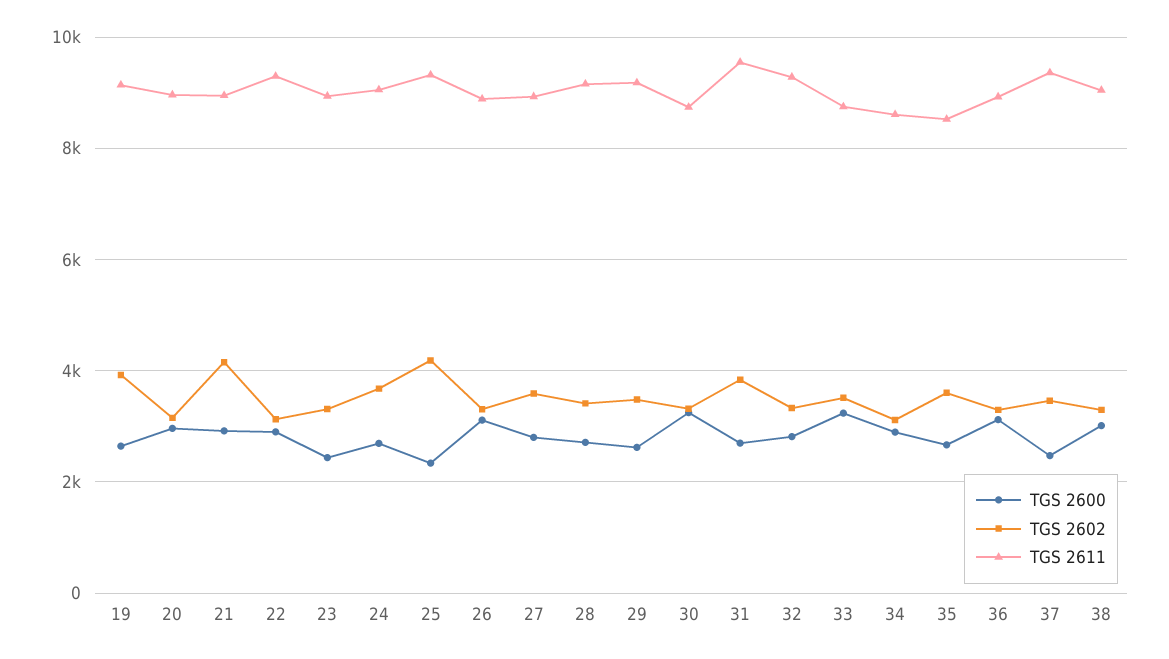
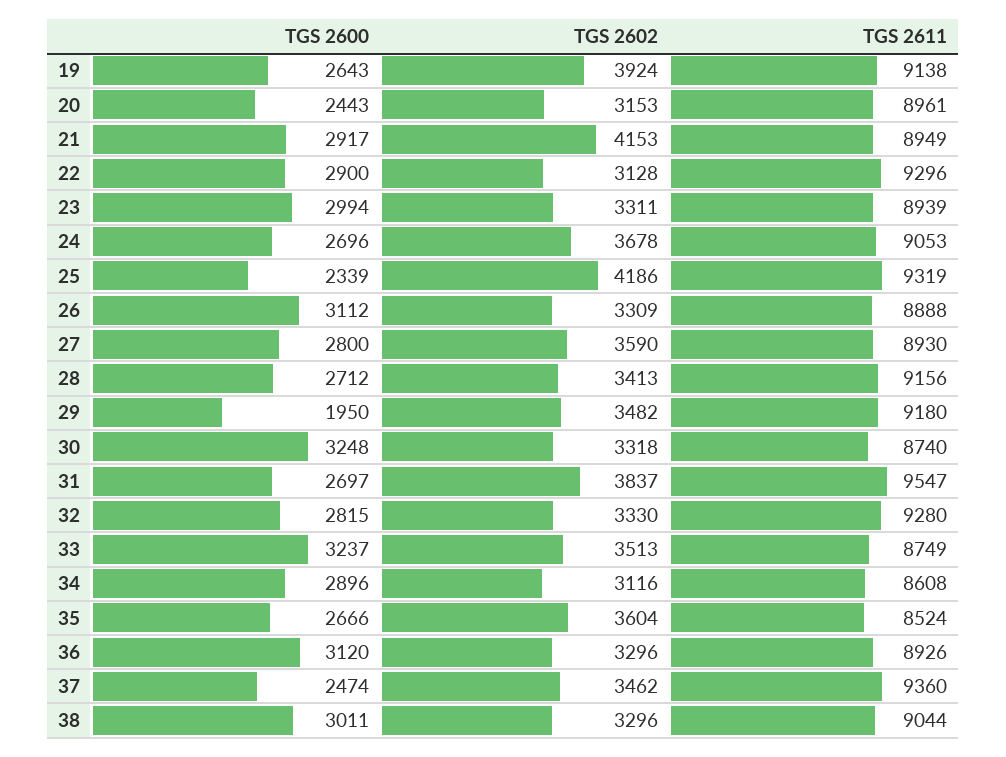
  {
    "TGS 2600": {
      "19": 2643,
-     "20": 3000,
+     "20": 2443,
      "21": 2917,
      "22": 2900,
-     "23": 2400,
+     "23": 2994,
      "24": 2696,
      "25": 2339,
      "26": 3112,
      "27": 2800,
      "28": 2712,
-     "29": 2600,
+     "29": 1950,
      "30": 3248,
      "31": 2697,
      "32": 2815,
      "33": 3237,
      "34": 2896,
      "35": 2666,
      "36": 3120,
      "37": 2474,
      "38": 3011
    },
    "TGS 2602": {
      "19": 3924,
      "20": 3153,
      "21": 4153,
      "22": 3128,
      "23": 3311,
      "24": 3678,
      "25": 4186,
      "26": 3309,
      "27": 3590,
      "28": 3413,
      "29": 3482,
      "30": 3318,
      "31": 3837,
      "32": 3330,
      "33": 3513,
      "34": 3116,
      "35": 3604,
      "36": 3296,
      "37": 3462,
      "38": 3296
    },
    "TGS 2611": {
      "19": 9138,
      "20": 8961,
      "21": 8949,
      "22": 9296,
      "23": 8939,
      "24": 9053,
      "25": 9319,
      "26": 8888,
      "27": 8930,
      "28": 9156,
      "29": 9180,
      "30": 8740,
      "31": 9547,
      "32": 9280,
      "33": 8749,
      "34": 8608,
      "35": 8524,
      "36": 8926,
      "37": 9360,
      "38": 9044
    }
  }

